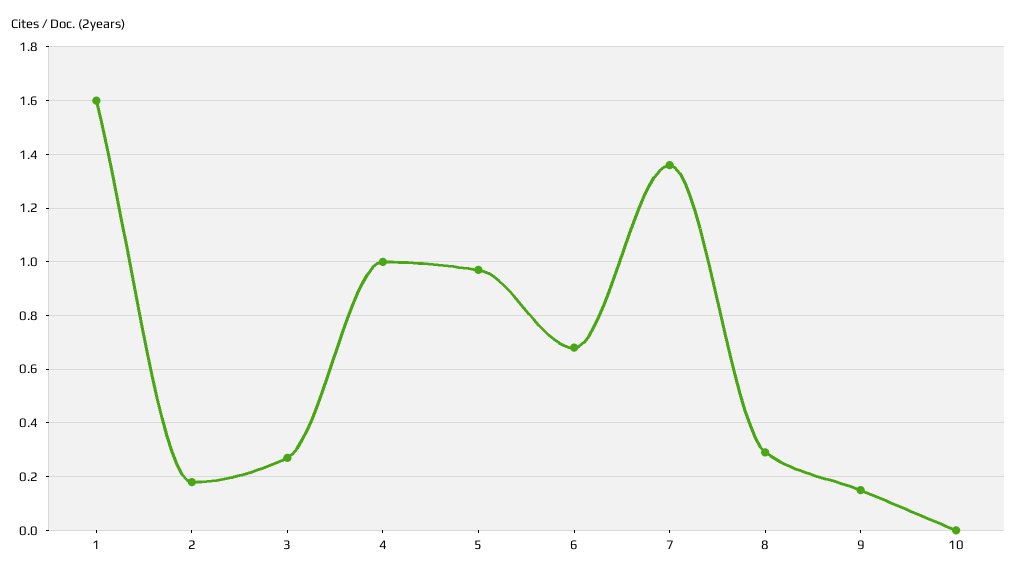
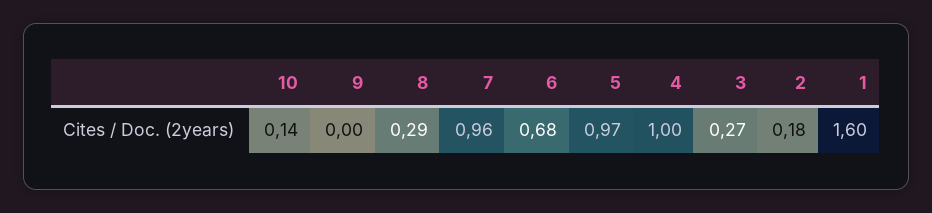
  {
    "1": 1.6,
    "2": 0.18,
    "3": 0.27,
    "4": 1,
    "5": 0.97,
    "6": 0.68,
-   "7": 1.35,
+   "7": 0.96,
    "8": 0.29,
-   "9": 0.15,
+   "9": 0,
-   "10": 0
+   "10": 0.14
  }

